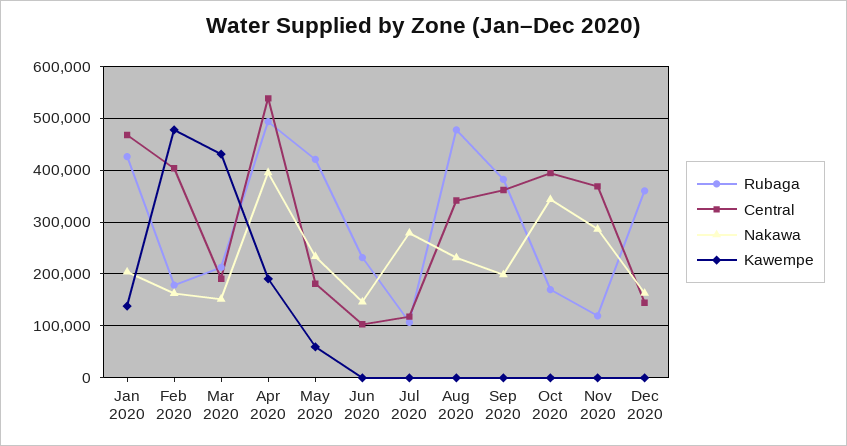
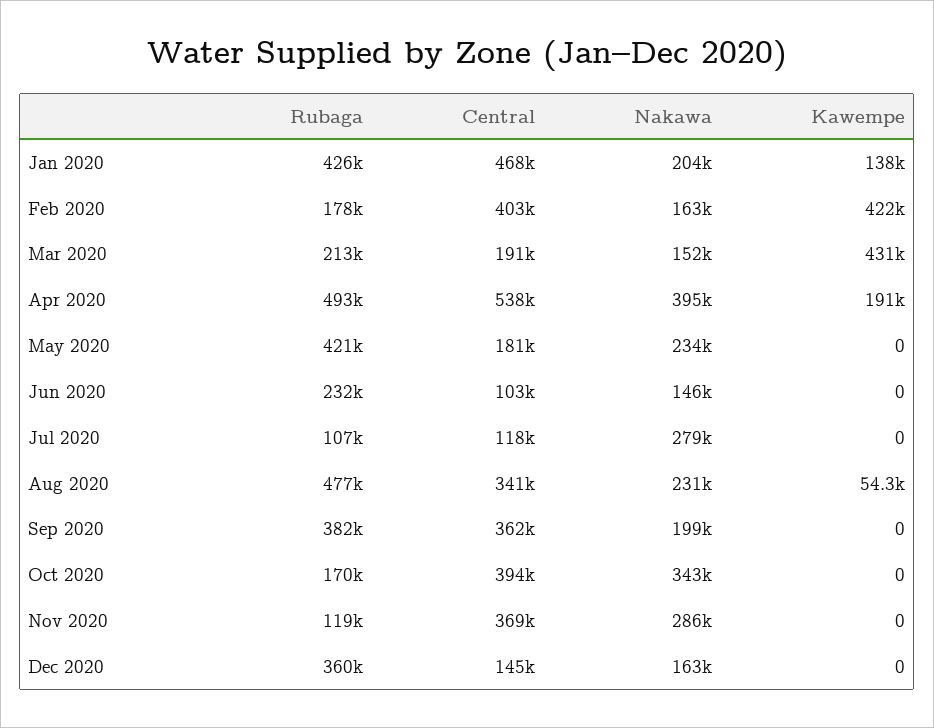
  {
    "Rubaga": {
      "Jan 2020": 426000,
      "Feb 2020": 178000,
      "Mar 2020": 213000,
      "Apr 2020": 493000,
      "May 2020": 421000,
      "Jun 2020": 232000,
      "Jul 2020": 107000,
      "Aug 2020": 477000,
      "Sep 2020": 382000,
      "Oct 2020": 170000,
      "Nov 2020": 119000,
      "Dec 2020": 360000
    },
    "Central": {
      "Jan 2020": 468000,
      "Feb 2020": 403000,
      "Mar 2020": 191000,
      "Apr 2020": 538000,
      "May 2020": 181000,
      "Jun 2020": 103000,
      "Jul 2020": 118000,
      "Aug 2020": 341000,
      "Sep 2020": 362000,
      "Oct 2020": 394000,
      "Nov 2020": 369000,
      "Dec 2020": 145000
    },
    "Nakawa": {
      "Jan 2020": 204000,
      "Feb 2020": 163000,
      "Mar 2020": 152000,
      "Apr 2020": 395000,
      "May 2020": 234000,
      "Jun 2020": 146000,
      "Jul 2020": 279000,
      "Aug 2020": 231000,
      "Sep 2020": 199000,
      "Oct 2020": 343000,
      "Nov 2020": 286000,
      "Dec 2020": 163000
    },
    "Kawempe": {
      "Jan 2020": 138000,
-     "Feb 2020": 480000,
+     "Feb 2020": 422000,
      "Mar 2020": 431000,
      "Apr 2020": 191000,
-     "May 2020": 60000,
+     "May 2020": 0,
      "Jun 2020": 0,
      "Jul 2020": 0,
-     "Aug 2020": 0,
+     "Aug 2020": 54300,
      "Sep 2020": 0,
      "Oct 2020": 0,
      "Nov 2020": 0,
      "Dec 2020": 0
    }
  }

